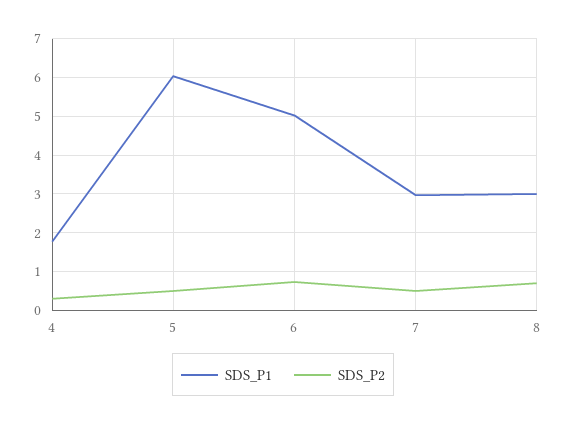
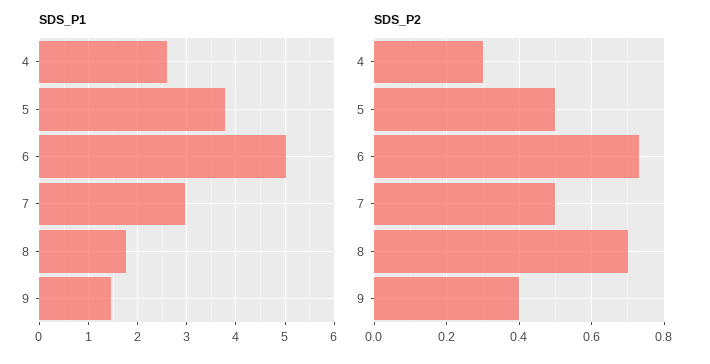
  {
    "SDS_P1": {
-     "4": 1.8,
+     "4": 2.6,
-     "5": 6,
+     "5": 3.8,
      "6": 5,
      "7": 3,
-     "8": 3
+     "8": 1.8,
+     "9": 1.4
    },
    "SDS_P2": {
      "4": 0.3,
      "5": 0.5,
      "6": 0.75,
      "7": 0.5,
-     "8": 0.7
+     "8": 0.7,
+     "9": 0.4
    }
  }

